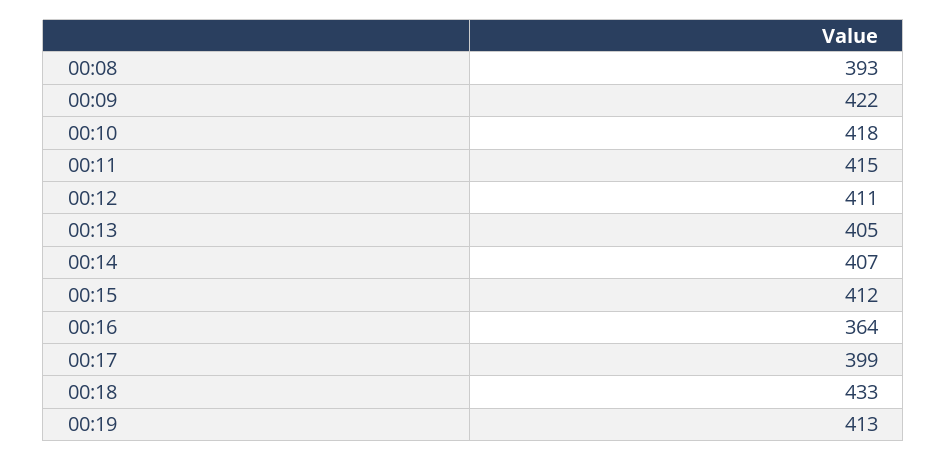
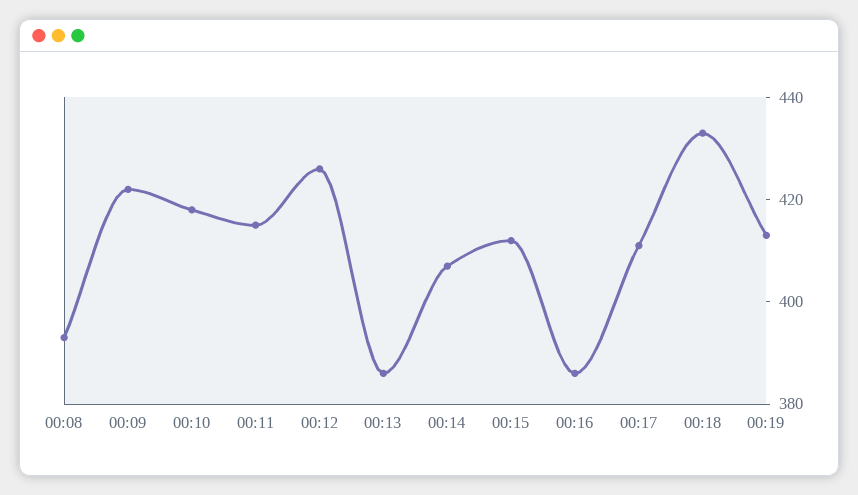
  {
    "00:08": 393,
    "00:09": 422,
    "00:10": 418,
    "00:11": 415,
-   "00:12": 411,
+   "00:12": 425,
-   "00:13": 405,
+   "00:13": 385,
    "00:14": 407,
    "00:15": 412,
-   "00:16": 364,
+   "00:16": 385,
-   "00:17": 399,
+   "00:17": 410,
    "00:18": 433,
    "00:19": 413
  }

